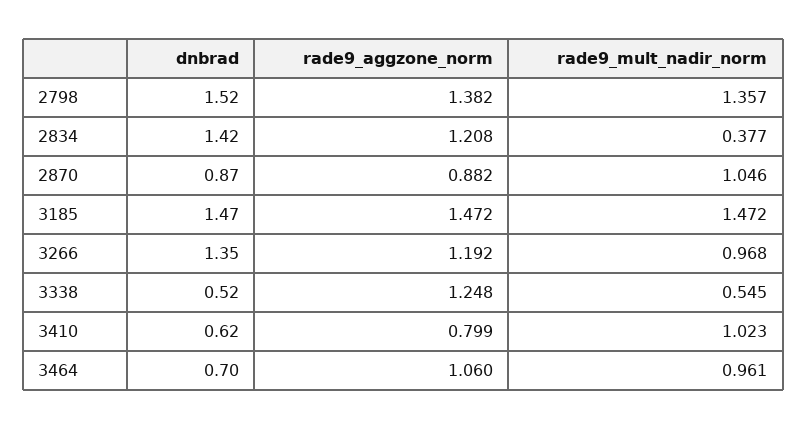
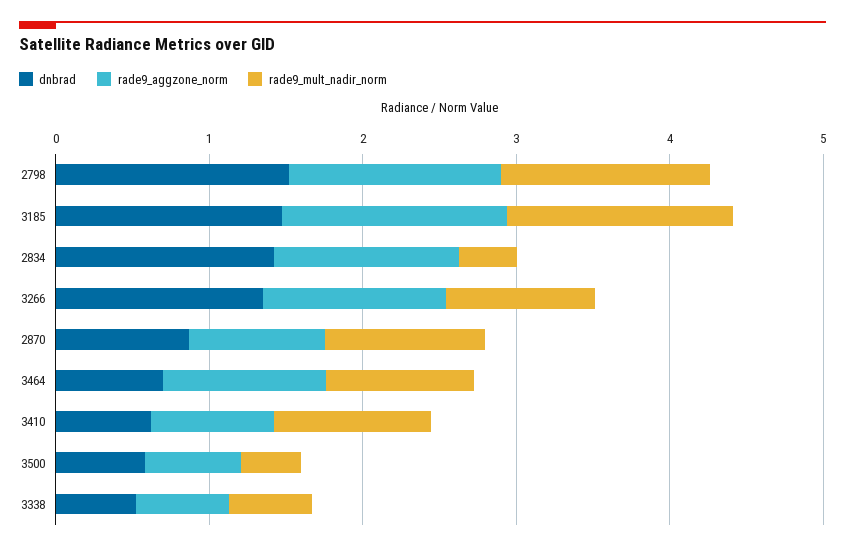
  {
    "dnbrad": {
      "2798": 1.52,
      "2834": 1.42,
      "2870": 0.87,
      "3185": 1.47,
      "3266": 1.35,
      "3338": 0.52,
      "3410": 0.62,
-     "3464": 0.7
+     "3464": 0.7,
+     "3500": 0.6
    },
    "rade9_aggzone_norm": {
      "2798": 1.382,
      "2834": 1.208,
      "2870": 0.882,
      "3185": 1.472,
      "3266": 1.192,
-     "3338": 1.248,
+     "3338": 0.6,
      "3410": 0.799,
-     "3464": 1.06
+     "3464": 1.06,
+     "3500": 0.6
    },
    "rade9_mult_nadir_norm": {
      "2798": 1.357,
      "2834": 0.377,
      "2870": 1.046,
      "3185": 1.472,
      "3266": 0.968,
      "3338": 0.545,
      "3410": 1.023,
-     "3464": 0.961
+     "3464": 0.961,
+     "3500": 0.4
    }
  }

